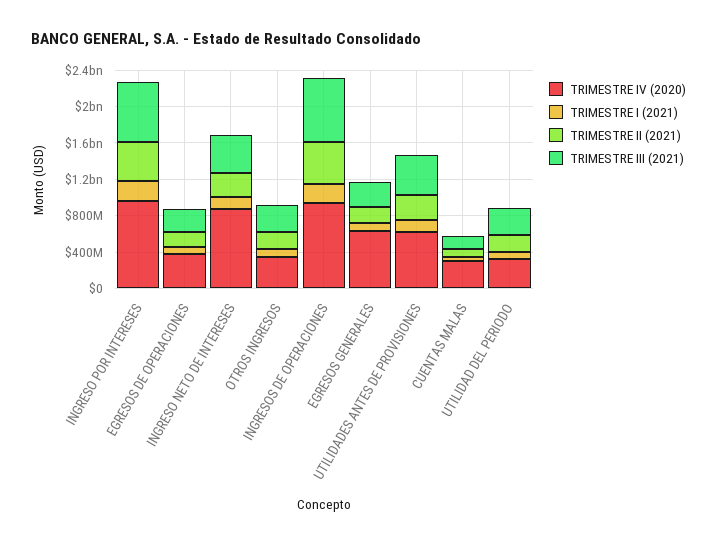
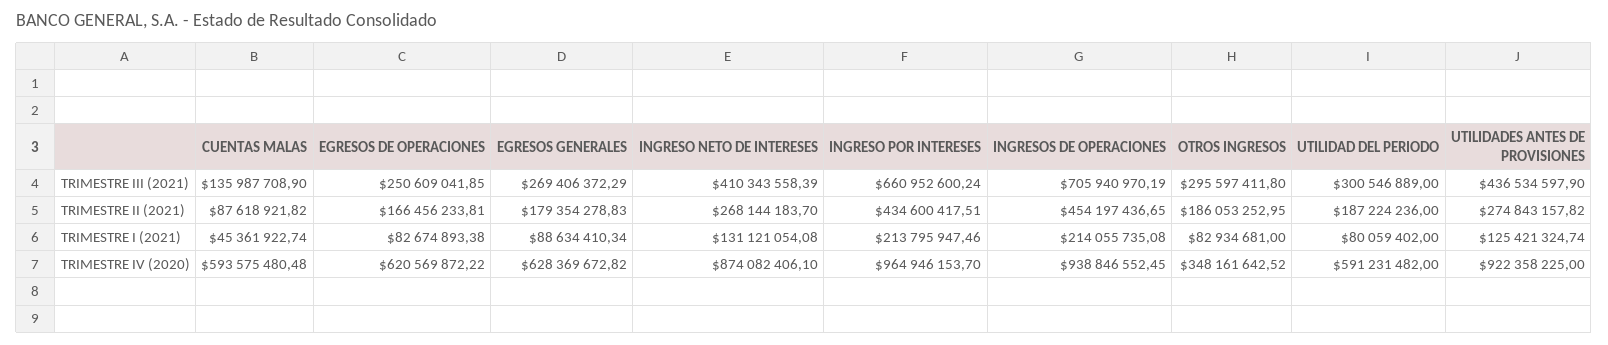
  {
    "TRIMESTRE IV (2020)": {
      "INGRESO POR INTERESES": 964946153.7,
-     "EGRESOS DE OPERACIONES": 400000000,
+     "EGRESOS DE OPERACIONES": 620569872.22,
      "INGRESO NETO DE INTERESES": 874082406.1,
      "OTROS INGRESOS": 348161642.52,
      "INGRESOS DE OPERACIONES": 938846552.45,
      "EGRESOS GENERALES": 628369672.82,
-     "UTILIDADES ANTES DE PROVISIONES": 600000000,
+     "UTILIDADES ANTES DE PROVISIONES": 922358225,
-     "CUENTAS MALAS": 300000000,
+     "CUENTAS MALAS": 593575480.48,
-     "UTILIDAD DEL PERIODO": 300000000
+     "UTILIDAD DEL PERIODO": 591231482
    },
    "TRIMESTRE I (2021)": {
      "INGRESO POR INTERESES": 213795947.46,
      "EGRESOS DE OPERACIONES": 82674893.38,
      "INGRESO NETO DE INTERESES": 131121054.08,
      "OTROS INGRESOS": 82934681,
      "INGRESOS DE OPERACIONES": 214055735.08,
      "EGRESOS GENERALES": 88634410.34,
      "UTILIDADES ANTES DE PROVISIONES": 125421324.74,
      "CUENTAS MALAS": 45361922.74,
      "UTILIDAD DEL PERIODO": 80059402
    },
    "TRIMESTRE II (2021)": {
      "INGRESO POR INTERESES": 434600417.51,
      "EGRESOS DE OPERACIONES": 166456233.81,
      "INGRESO NETO DE INTERESES": 268144183.7,
      "OTROS INGRESOS": 186053252.95,
      "INGRESOS DE OPERACIONES": 454197436.65,
      "EGRESOS GENERALES": 179354278.83,
      "UTILIDADES ANTES DE PROVISIONES": 274843157.82,
      "CUENTAS MALAS": 87618921.82,
      "UTILIDAD DEL PERIODO": 187224236
    },
    "TRIMESTRE III (2021)": {
      "INGRESO POR INTERESES": 660952600.24,
      "EGRESOS DE OPERACIONES": 250609041.85,
      "INGRESO NETO DE INTERESES": 410343558.39,
      "OTROS INGRESOS": 295597411.8,
      "INGRESOS DE OPERACIONES": 705940970.19,
      "EGRESOS GENERALES": 269406372.29,
      "UTILIDADES ANTES DE PROVISIONES": 436534597.9,
      "CUENTAS MALAS": 135987708.9,
      "UTILIDAD DEL PERIODO": 300546889
    }
  }

